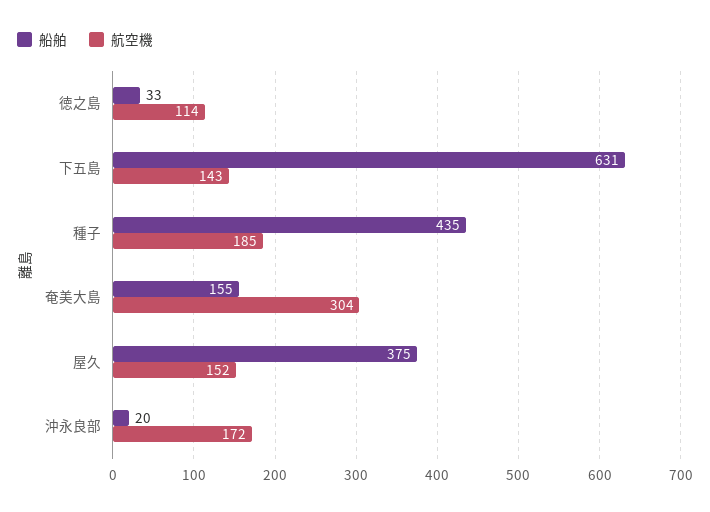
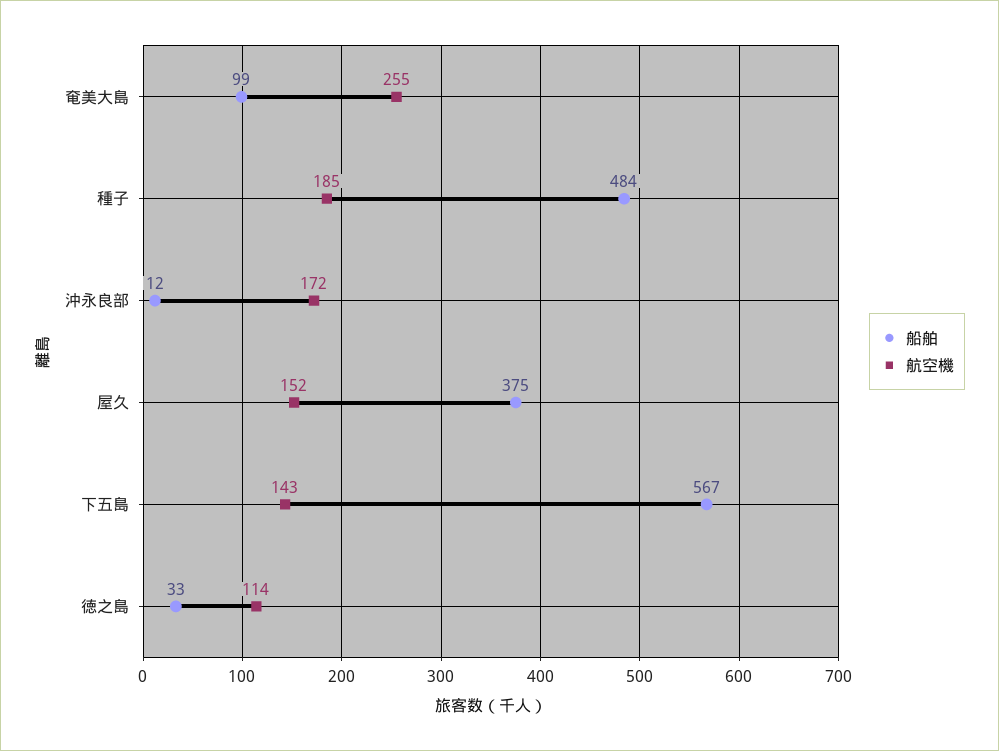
  {
    "船舶": {
      "徳之島": 33,
-     "下五島": 631,
+     "下五島": 567,
-     "種子": 435,
+     "種子": 484,
-     "奄美大島": 155,
+     "奄美大島": 99,
      "屋久": 375,
-     "沖永良部": 20
+     "沖永良部": 12
    },
    "航空機": {
      "徳之島": 114,
      "下五島": 143,
      "種子": 185,
-     "奄美大島": 304,
+     "奄美大島": 255,
      "屋久": 152,
      "沖永良部": 172
    }
  }

